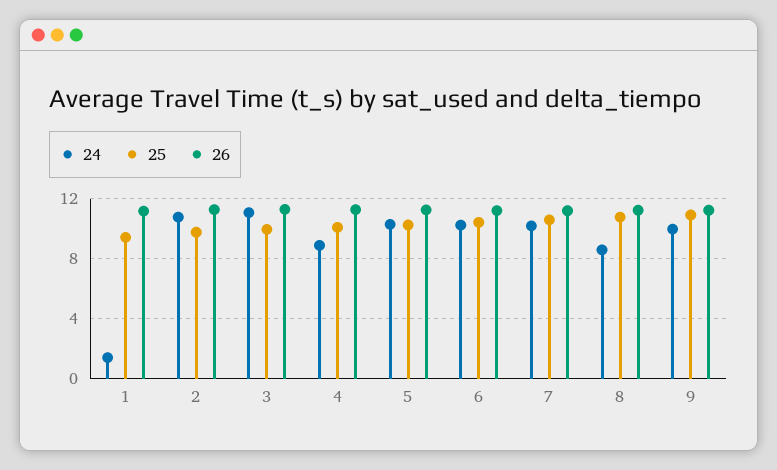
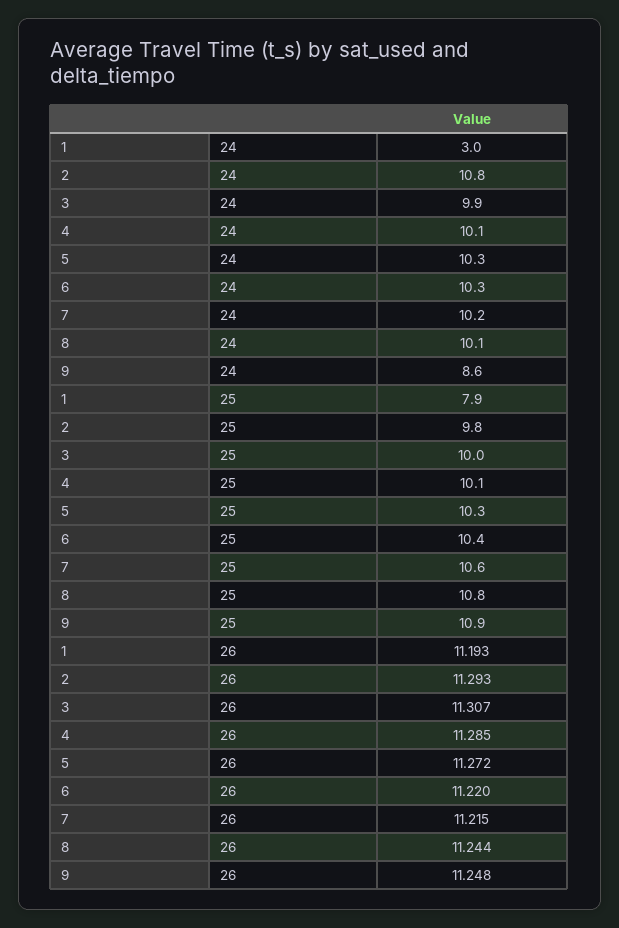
  {
    "24": {
-     "1": 1.5,
+     "1": 3,
      "2": 10.8,
-     "3": 11,
+     "3": 9.9,
-     "4": 9,
+     "4": 10.1,
      "5": 10.3,
      "6": 10.3,
      "7": 10.2,
-     "8": 8.5,
+     "8": 10.1,
-     "9": 10
+     "9": 8.6
    },
    "25": {
-     "1": 9.5,
+     "1": 7.9,
      "2": 9.8,
      "3": 10,
      "4": 10.1,
      "5": 10.3,
      "6": 10.4,
      "7": 10.6,
      "8": 10.8,
      "9": 10.9
    },
    "26": {
      "1": 11.193,
      "2": 11.293,
      "3": 11.307,
      "4": 11.285,
      "5": 11.272,
      "6": 11.22,
      "7": 11.215,
      "8": 11.244,
      "9": 11.248
    }
  }

